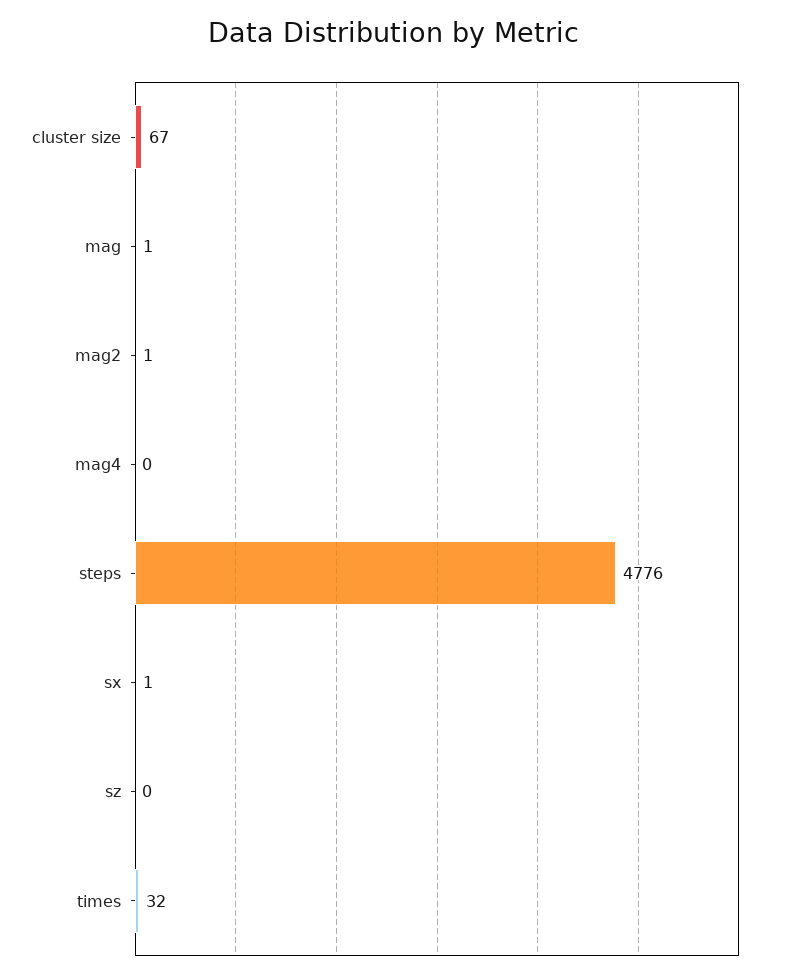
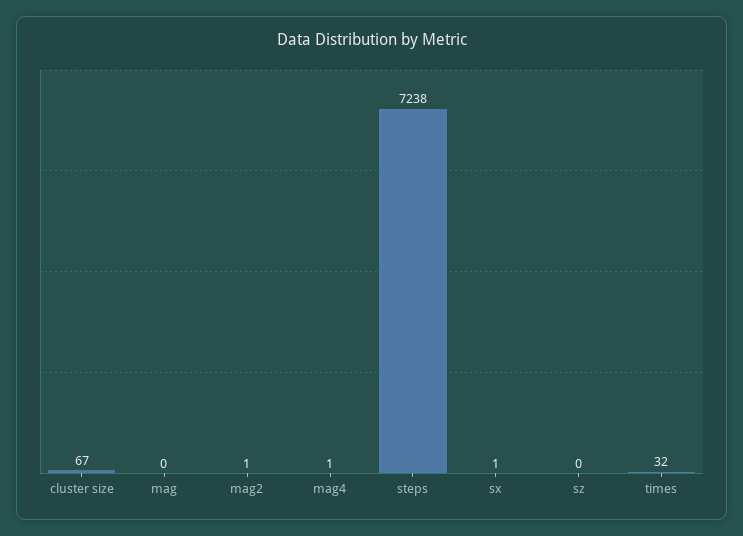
  {
    "cluster size": 67,
-   "mag": 1,
+   "mag": 0,
    "mag2": 1,
-   "mag4": 0,
+   "mag4": 1,
-   "steps": 4776,
+   "steps": 7238,
    "sx": 1,
    "sz": 0,
    "times": 32
  }

